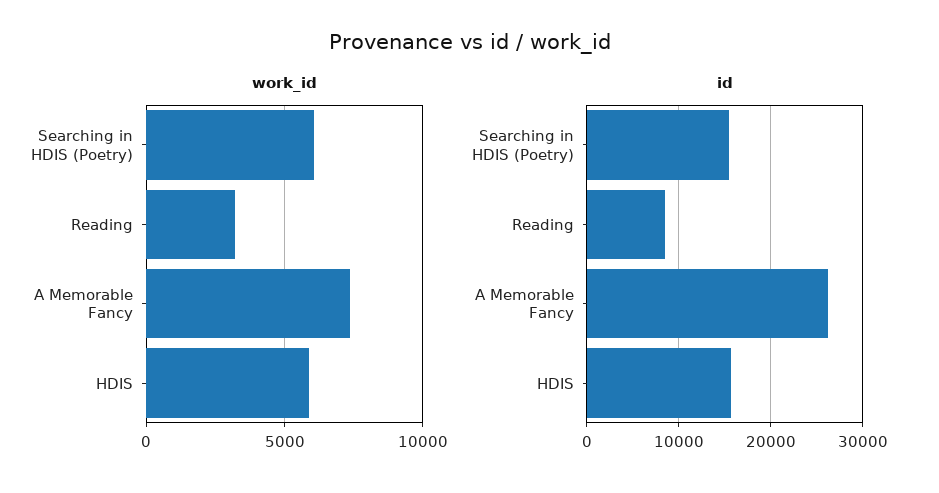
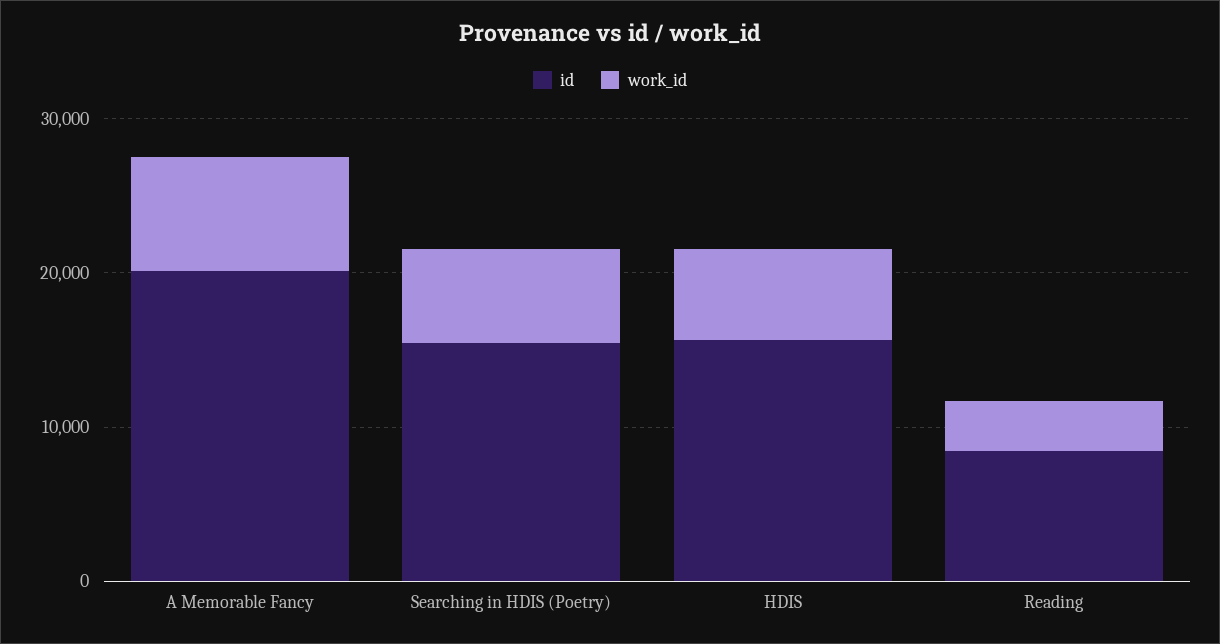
  {
    "work_id": {
      "Searching in HDIS (Poetry)": 6000,
      "Reading": 3000,
      "A Memorable Fancy": 7500,
      "HDIS": 6000
    },
    "id": {
      "Searching in HDIS (Poetry)": 15000,
      "Reading": 8000,
-     "A Memorable Fancy": 26000,
+     "A Memorable Fancy": 20000,
      "HDIS": 16000
    }
  }

